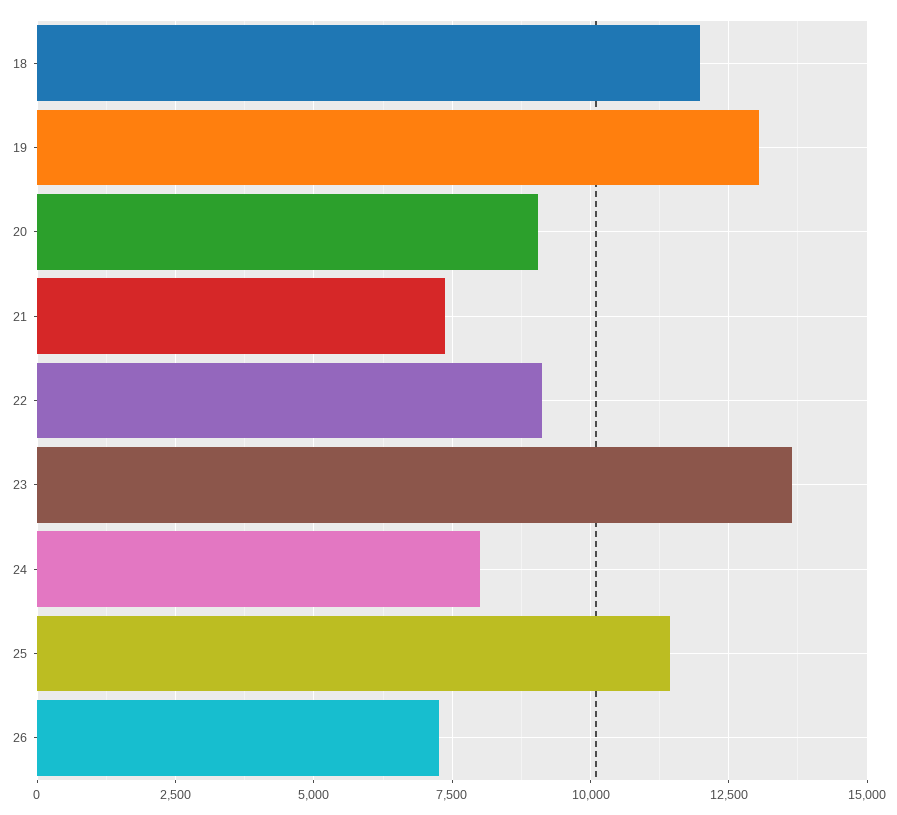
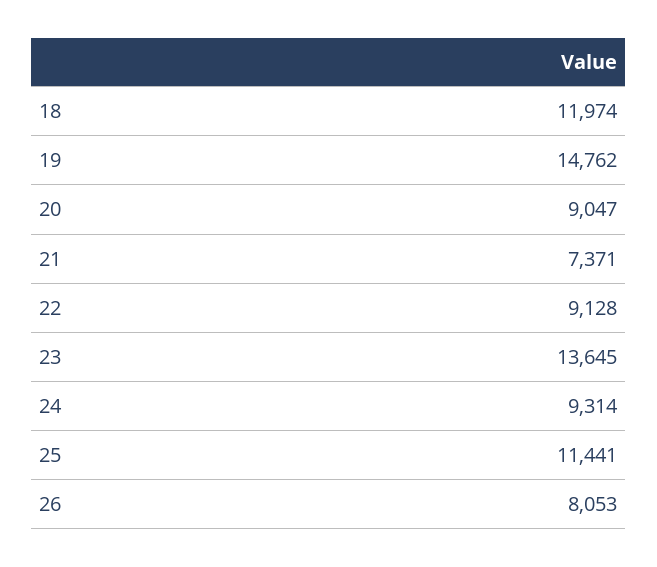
  {
    "18": 11974,
-   "19": 13000,
+   "19": 14762,
    "20": 9047,
    "21": 7371,
    "22": 9128,
    "23": 13645,
-   "24": 8000,
+   "24": 9314,
    "25": 11441,
-   "26": 7250
+   "26": 8053
  }

